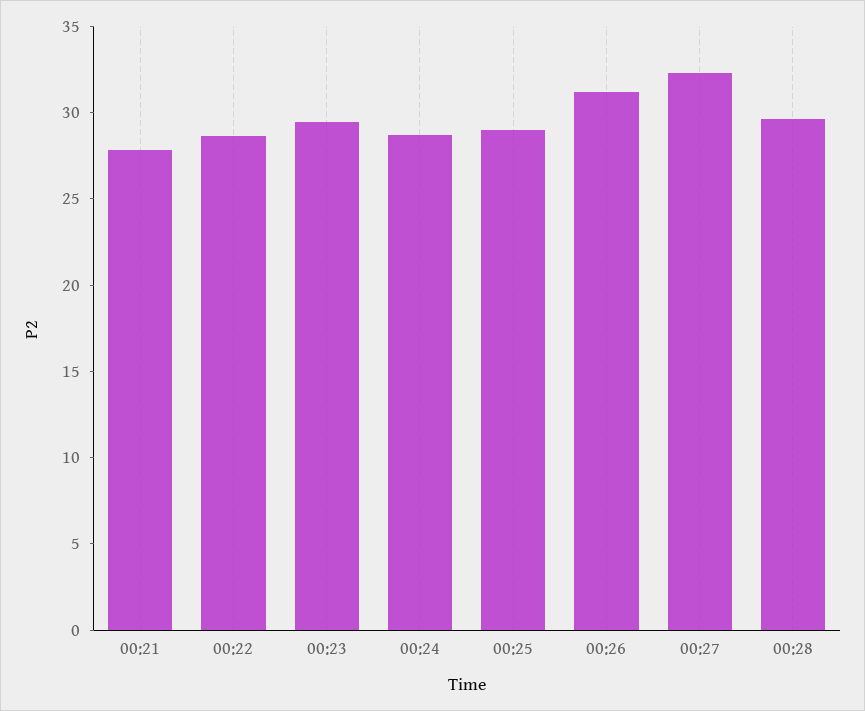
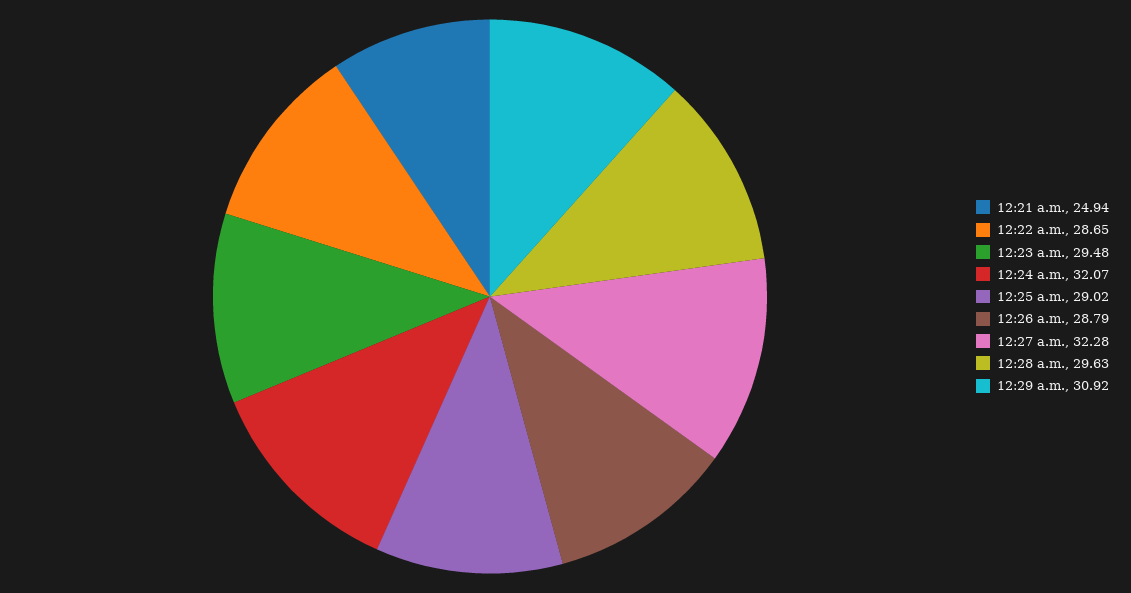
  {
-   "00:21": 28,
+   "00:21": 24.94,
    "00:22": 28.65,
    "00:23": 29.48,
-   "00:24": 29,
+   "00:24": 32.07,
    "00:25": 29.02,
-   "00:26": 31,
+   "00:26": 28.79,
    "00:27": 32.28,
-   "00:28": 29.63
+   "00:28": 29.63,
+   "12:29 a.m.": 30.92
  }

